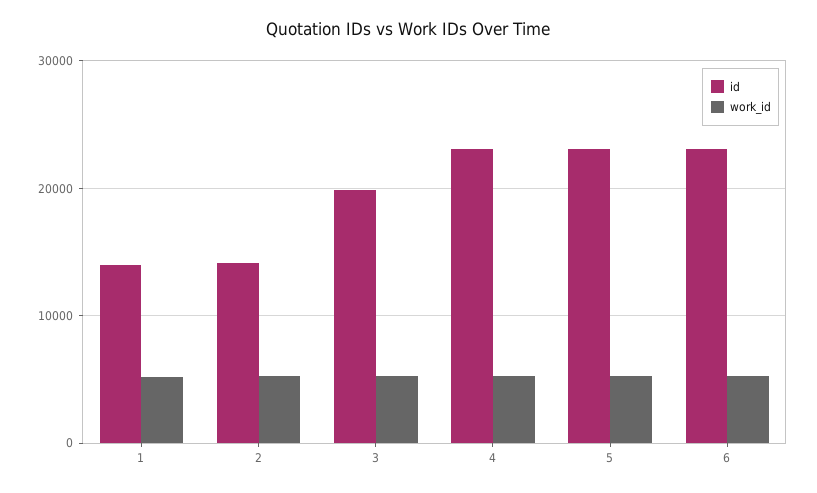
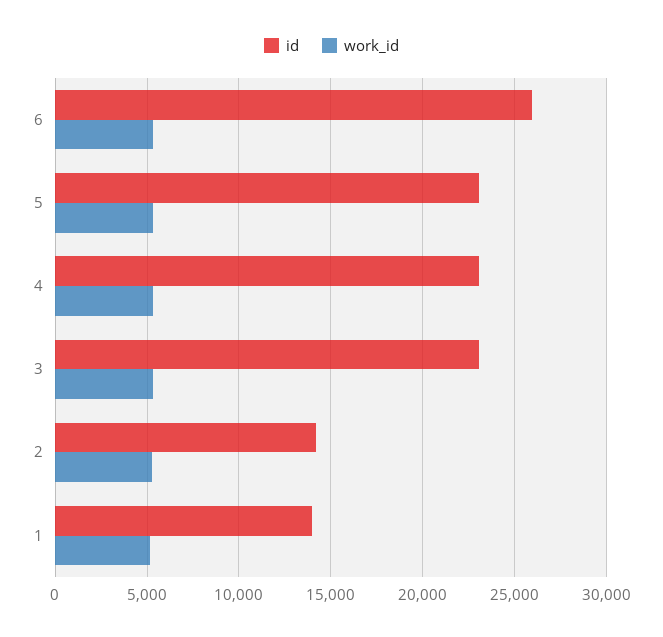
  {
    "id": {
      "1": 14000,
      "2": 14000,
-     "3": 20000,
+     "3": 23000,
      "4": 23000,
      "5": 23000,
-     "6": 23000
+     "6": 26000
    },
    "work_id": {
      "1": 5000,
      "2": 5500,
      "3": 5500,
      "4": 5500,
      "5": 5500,
      "6": 5500
    }
  }

